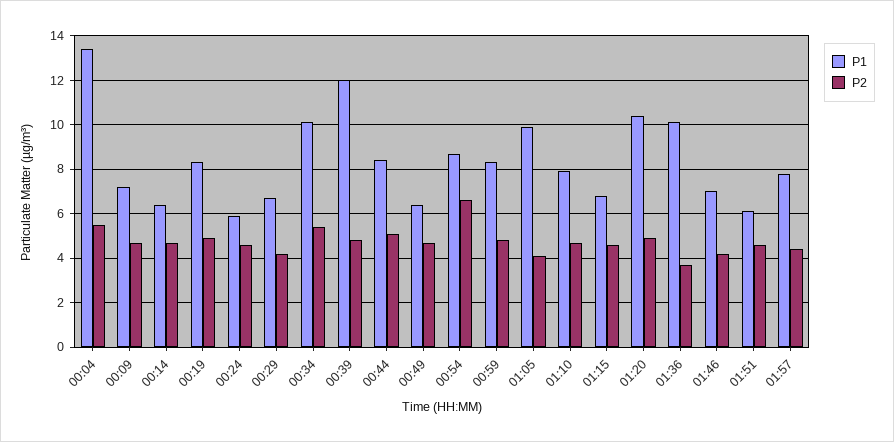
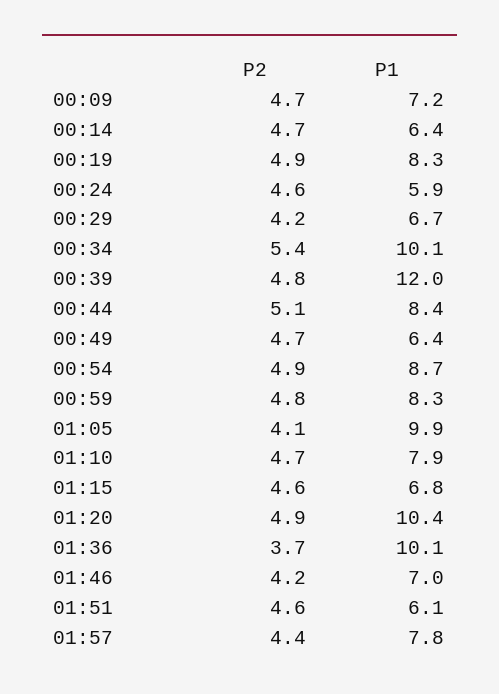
  {
    "P1": {
-     "00:04": 13.5,
      "00:09": 7.2,
      "00:14": 6.4,
      "00:19": 8.3,
      "00:24": 5.9,
      "00:29": 6.7,
      "00:34": 10.1,
      "00:39": 12,
      "00:44": 8.4,
      "00:49": 6.4,
      "00:54": 8.7,
      "00:59": 8.3,
      "01:05": 9.9,
      "01:10": 7.9,
      "01:15": 6.8,
      "01:20": 10.4,
      "01:36": 10.1,
      "01:46": 7,
      "01:51": 6.1,
      "01:57": 7.8
    },
    "P2": {
-     "00:04": 5.5,
      "00:09": 4.7,
      "00:14": 4.7,
      "00:19": 4.9,
      "00:24": 4.6,
      "00:29": 4.2,
      "00:34": 5.4,
      "00:39": 4.8,
      "00:44": 5.1,
      "00:49": 4.7,
-     "00:54": 6.5,
+     "00:54": 4.9,
      "00:59": 4.8,
      "01:05": 4.1,
      "01:10": 4.7,
      "01:15": 4.6,
      "01:20": 4.9,
      "01:36": 3.7,
      "01:46": 4.2,
      "01:51": 4.6,
      "01:57": 4.4
    }
  }

